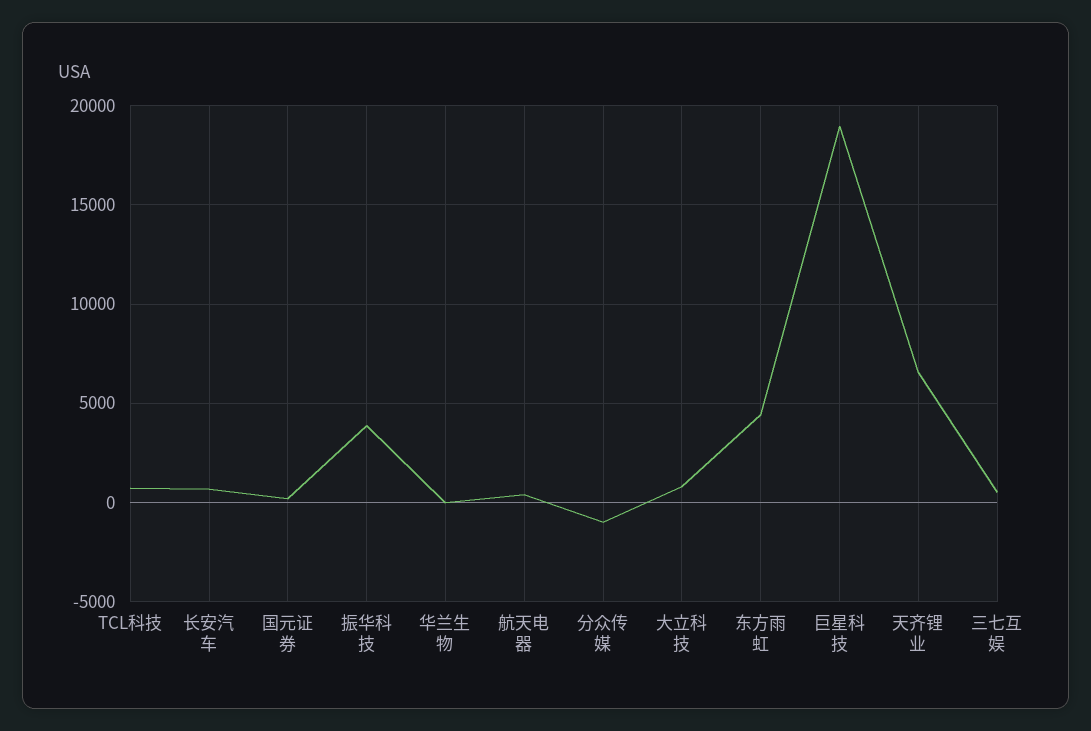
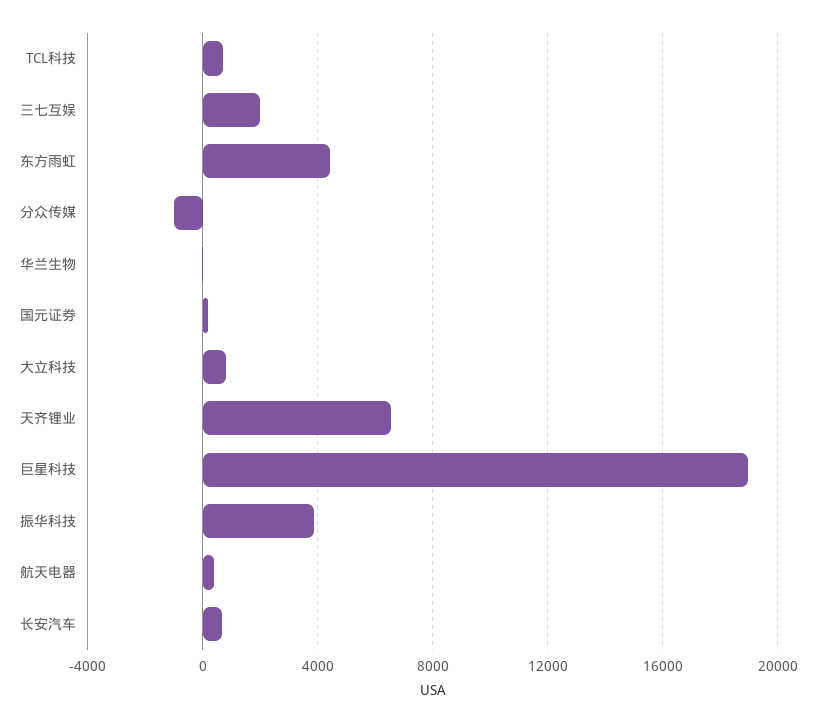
  {
    "TCL科技": 500,
    "长安汽车": 500,
    "国元证券": 0,
    "振华科技": 4000,
    "华兰生物": 0,
    "航天电器": 500,
    "分众传媒": -1000,
    "大立科技": 1000,
    "东方雨虹": 4500,
    "巨星科技": 19000,
    "天齐锂业": 6500,
-   "三七互娱": 500
+   "三七互娱": 2000
  }

